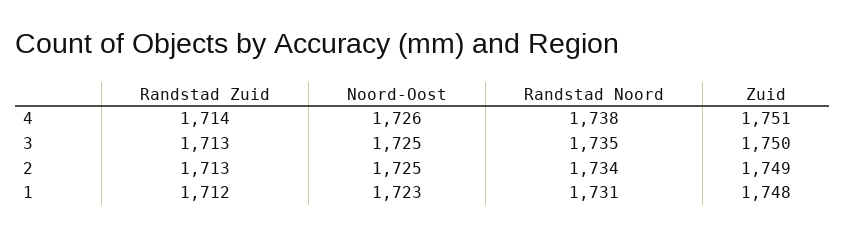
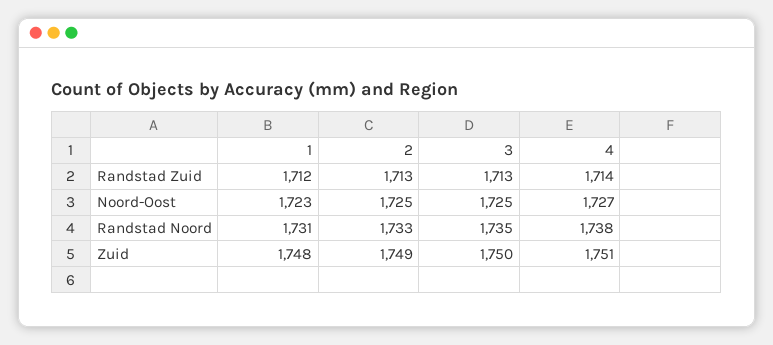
  {
    "Randstad Zuid": {
      "4": 1714,
      "3": 1713,
      "2": 1713,
      "1": 1712
    },
    "Noord-Oost": {
-     "4": 1726,
+     "4": 1727,
      "3": 1725,
      "2": 1725,
      "1": 1723
    },
    "Randstad Noord": {
      "4": 1738,
      "3": 1735,
-     "2": 1734,
+     "2": 1733,
      "1": 1731
    },
    "Zuid": {
      "4": 1751,
      "3": 1750,
      "2": 1749,
      "1": 1748
    }
  }

